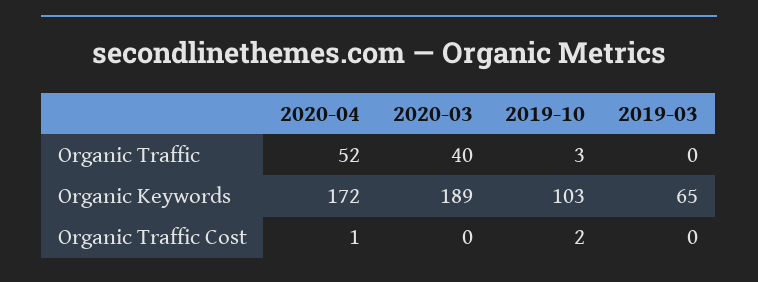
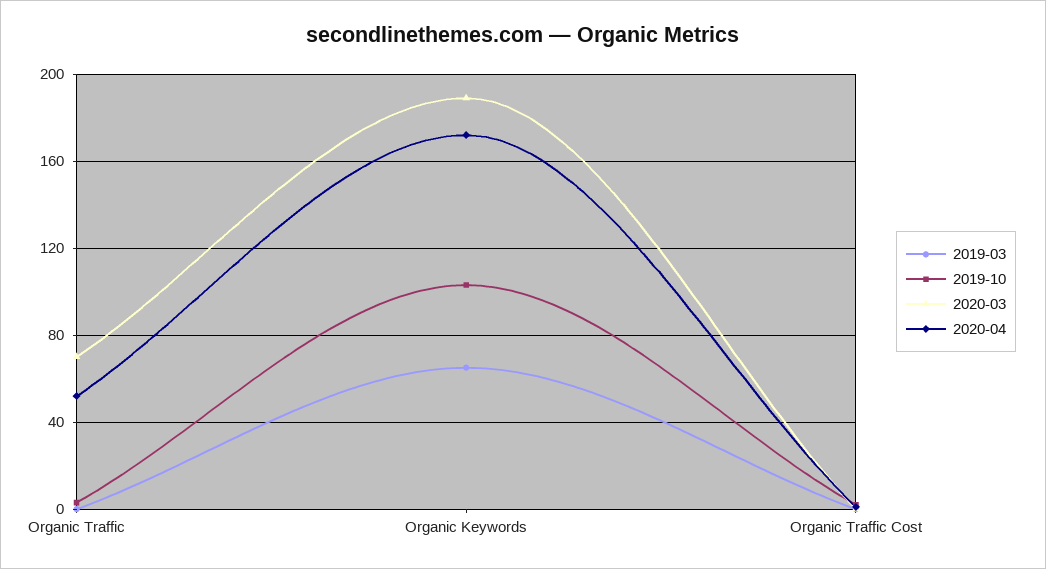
  {
    "2020-04": {
      "Organic Traffic": 52,
      "Organic Keywords": 172,
      "Organic Traffic Cost": 1
    },
    "2020-03": {
-     "Organic Traffic": 40,
+     "Organic Traffic": 70,
      "Organic Keywords": 189,
      "Organic Traffic Cost": 0
    },
    "2019-10": {
      "Organic Traffic": 3,
      "Organic Keywords": 103,
      "Organic Traffic Cost": 2
    },
    "2019-03": {
      "Organic Traffic": 0,
      "Organic Keywords": 65,
      "Organic Traffic Cost": 0
    }
  }

